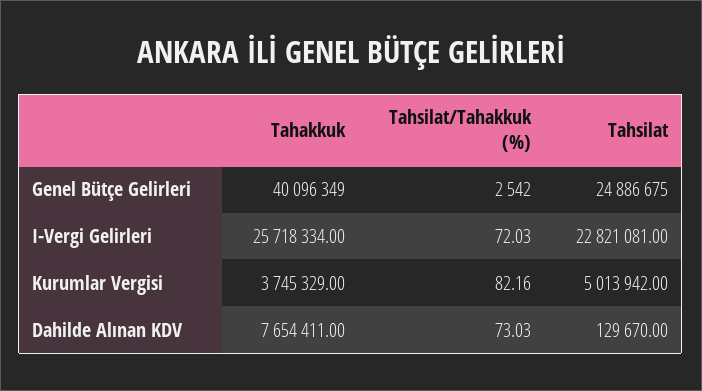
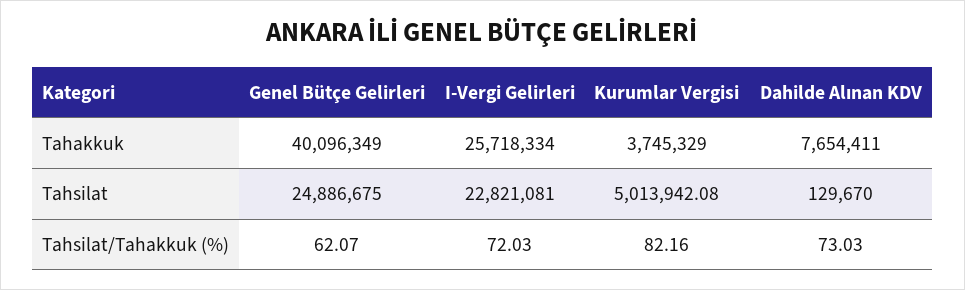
  {
    "Tahakkuk": {
      "Genel Bütçe Gelirleri": 40096349,
      "I-Vergi Gelirleri": 25718334,
      "Kurumlar Vergisi": 3745329,
      "Dahilde Alınan KDV": 7654411
    },
    "Tahsilat/Tahakkuk (%)": {
-     "Genel Bütçe Gelirleri": 2542,
+     "Genel Bütçe Gelirleri": 62.07,
      "I-Vergi Gelirleri": 72.03,
      "Kurumlar Vergisi": 82.16,
      "Dahilde Alınan KDV": 73.03
    },
    "Tahsilat": {
      "Genel Bütçe Gelirleri": 24886675,
      "I-Vergi Gelirleri": 22821081,
-     "Kurumlar Vergisi": 5013942,
+     "Kurumlar Vergisi": 5013942.08,
      "Dahilde Alınan KDV": 129670
    }
  }

